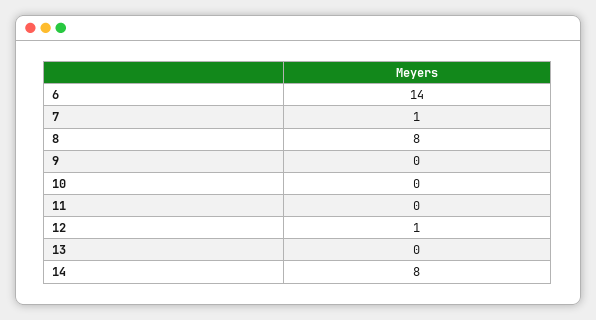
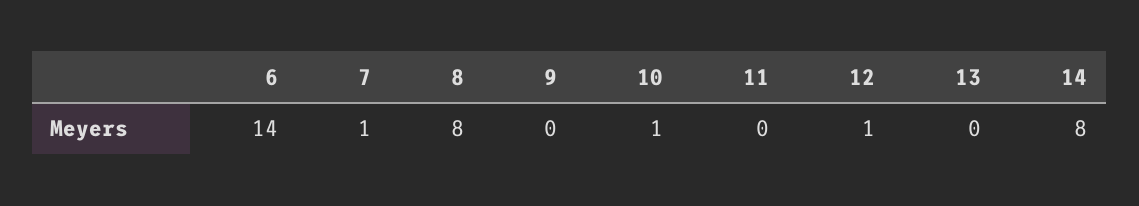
  {
    "6": 14,
    "7": 1,
    "8": 8,
    "9": 0,
-   "10": 0,
+   "10": 1,
    "11": 0,
    "12": 1,
    "13": 0,
    "14": 8
  }

